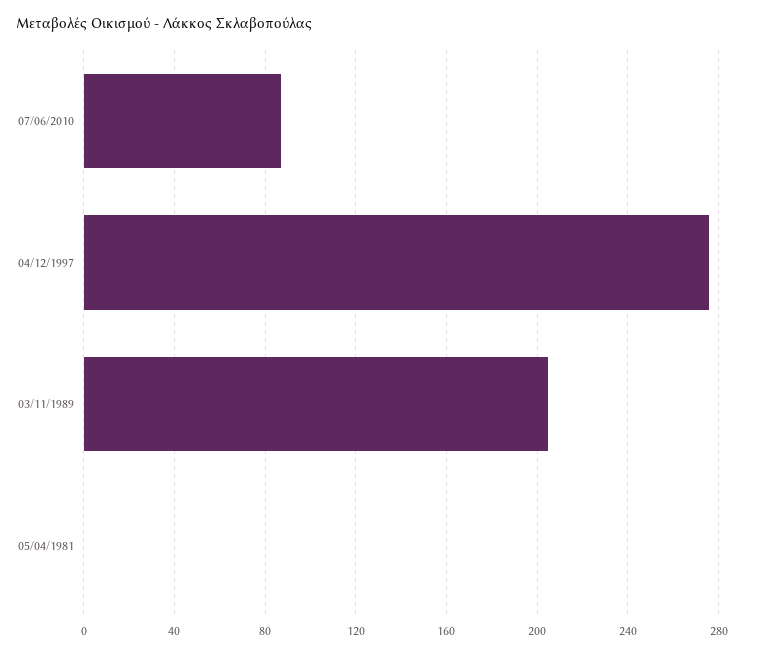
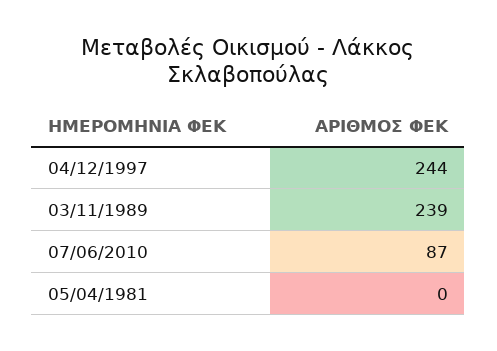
  {
    "07/06/2010": 87,
-   "04/12/1997": 275,
+   "04/12/1997": 244,
-   "03/11/1989": 205,
+   "03/11/1989": 239,
    "05/04/1981": 0
  }

